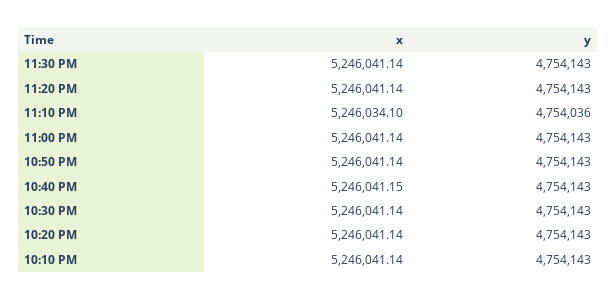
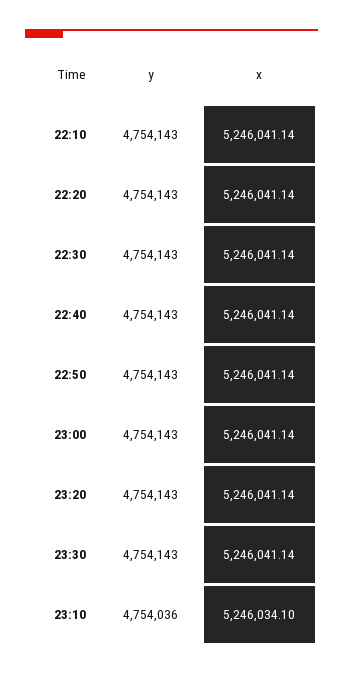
  {
    "x": {
      "11:30 PM": 5246041.14,
      "11:20 PM": 5246041.14,
      "11:10 PM": 5246034.1,
      "11:00 PM": 5246041.14,
      "10:50 PM": 5246041.14,
-     "10:40 PM": 5246041.15,
+     "10:40 PM": 5246041.14,
      "10:30 PM": 5246041.14,
      "10:20 PM": 5246041.14,
      "10:10 PM": 5246041.14
    },
    "y": {
      "11:30 PM": 4754143,
      "11:20 PM": 4754143,
      "11:10 PM": 4754036,
      "11:00 PM": 4754143,
      "10:50 PM": 4754143,
      "10:40 PM": 4754143,
      "10:30 PM": 4754143,
      "10:20 PM": 4754143,
      "10:10 PM": 4754143
    }
  }

